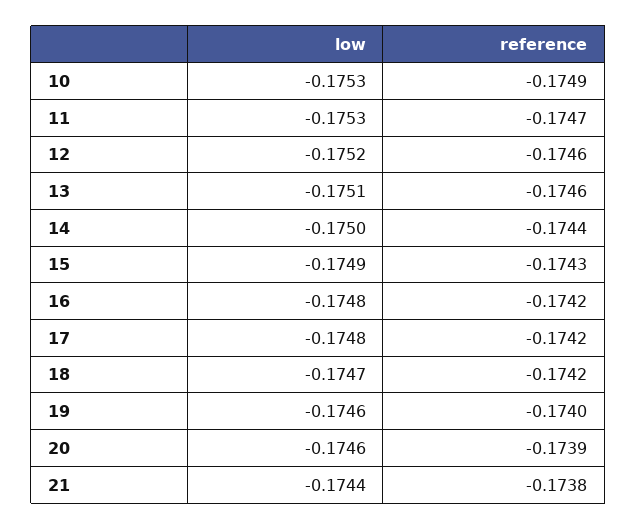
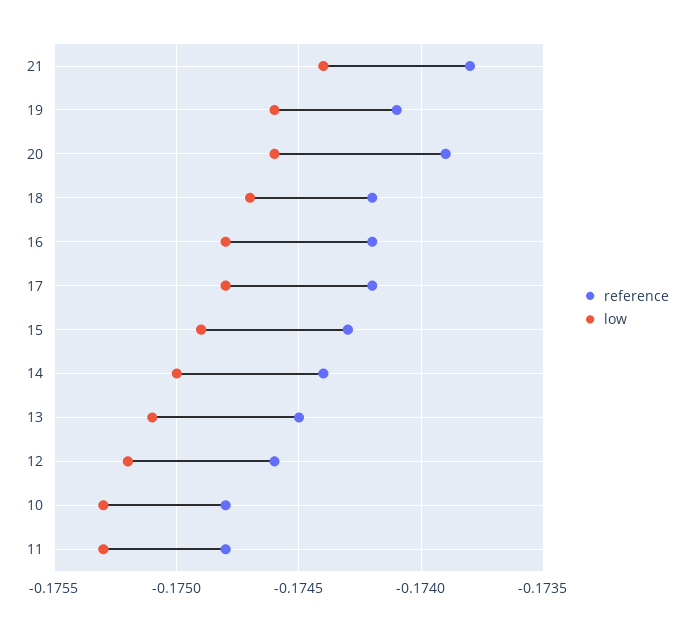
  {
    "low": {
      "10": -0.1753,
      "11": -0.1753,
      "12": -0.1752,
      "13": -0.1751,
      "14": -0.175,
      "15": -0.1749,
      "16": -0.1748,
      "17": -0.1748,
      "18": -0.1747,
      "19": -0.1746,
      "20": -0.1746,
      "21": -0.1744
    },
    "reference": {
-     "10": -0.1749,
+     "10": -0.1748,
-     "11": -0.1747,
+     "11": -0.1748,
      "12": -0.1746,
-     "13": -0.1746,
+     "13": -0.1745,
      "14": -0.1744,
      "15": -0.1743,
      "16": -0.1742,
      "17": -0.1742,
      "18": -0.1742,
-     "19": -0.174,
+     "19": -0.1741,
      "20": -0.1739,
      "21": -0.1738
    }
  }

